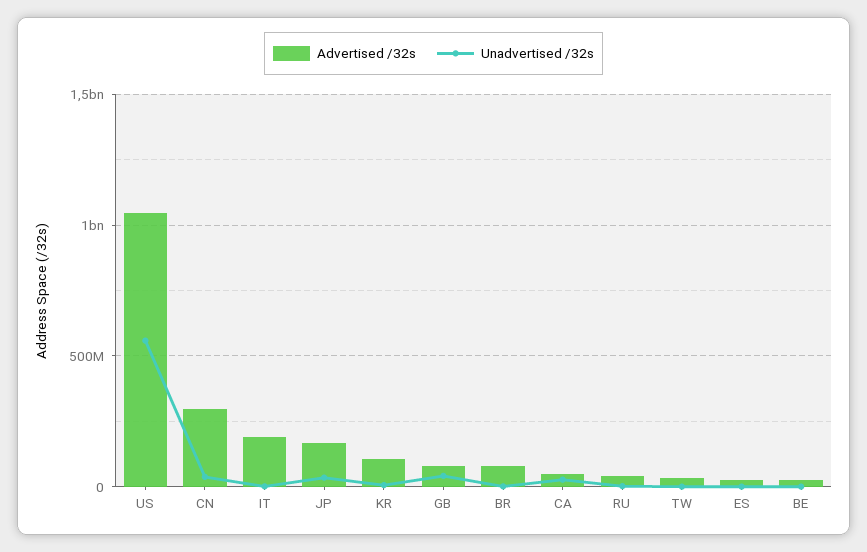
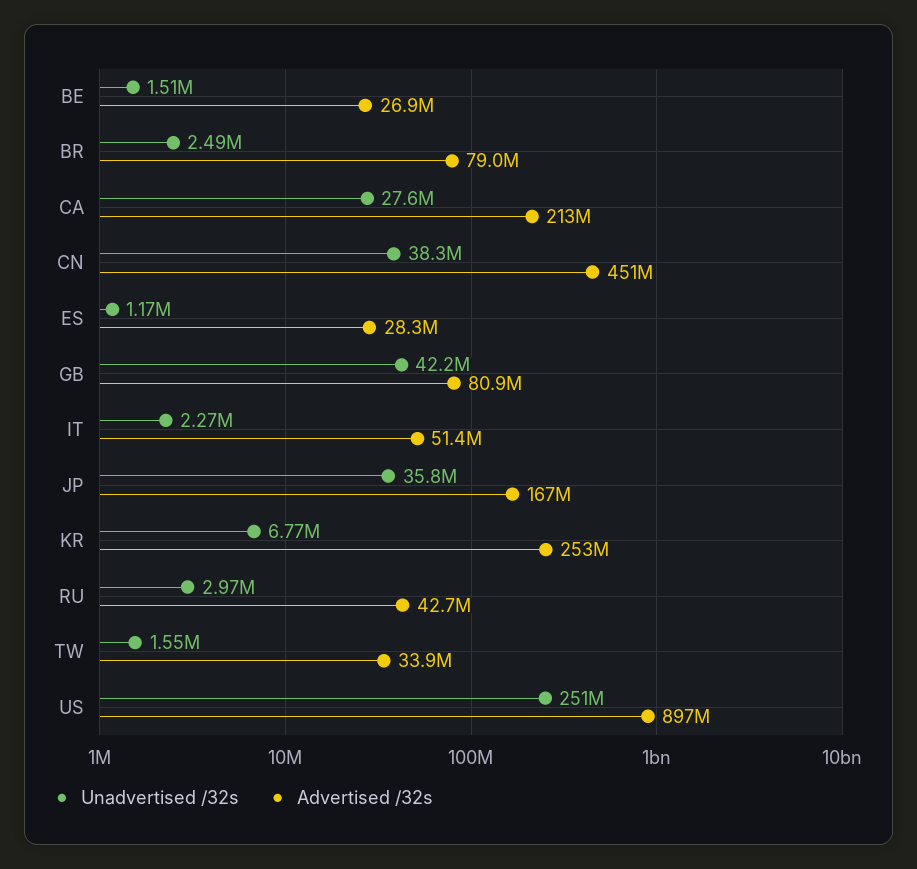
  {
    "Advertised /32s": {
-     "US": 1050000000,
+     "US": 897000000,
-     "CN": 300000000,
+     "CN": 451000000,
-     "IT": 200000000,
+     "IT": 51400000,
      "JP": 167000000,
-     "KR": 100000000,
+     "KR": 253000000,
      "GB": 80900000,
      "BR": 79000000,
-     "CA": 50000000,
+     "CA": 213000000,
      "RU": 42700000,
      "TW": 33900000,
      "ES": 28300000,
      "BE": 26900000
    },
    "Unadvertised /32s": {
-     "US": 550000000,
+     "US": 251000000,
      "CN": 38300000,
      "IT": 2270000,
      "JP": 35800000,
      "KR": 6770000,
      "GB": 42200000,
      "BR": 2490000,
      "CA": 27600000,
      "RU": 2970000,
      "TW": 1550000,
      "ES": 1170000,
      "BE": 1510000
    }
  }

